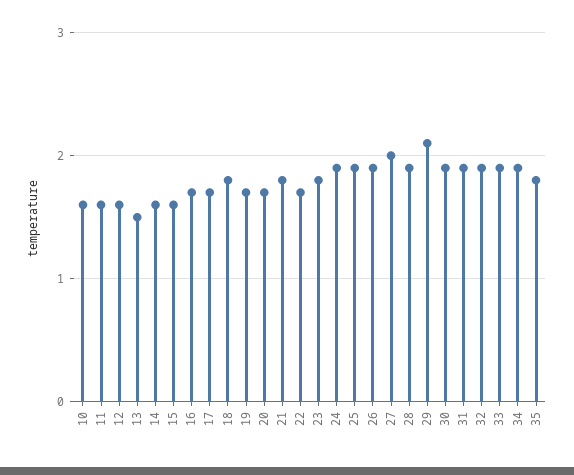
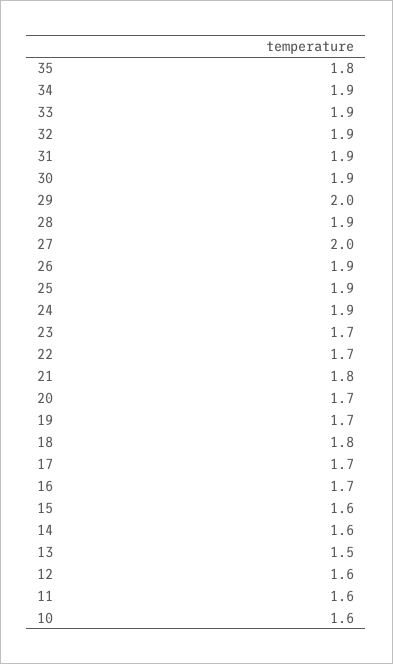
  {
    "10": 1.6,
    "11": 1.6,
    "12": 1.6,
    "13": 1.5,
    "14": 1.6,
    "15": 1.6,
    "16": 1.7,
    "17": 1.7,
    "18": 1.8,
    "19": 1.7,
    "20": 1.7,
    "21": 1.8,
    "22": 1.7,
-   "23": 1.8,
+   "23": 1.7,
    "24": 1.9,
    "25": 1.9,
    "26": 1.9,
    "27": 2,
    "28": 1.9,
-   "29": 2.1,
+   "29": 2,
    "30": 1.9,
    "31": 1.9,
    "32": 1.9,
    "33": 1.9,
    "34": 1.9,
    "35": 1.8
  }

